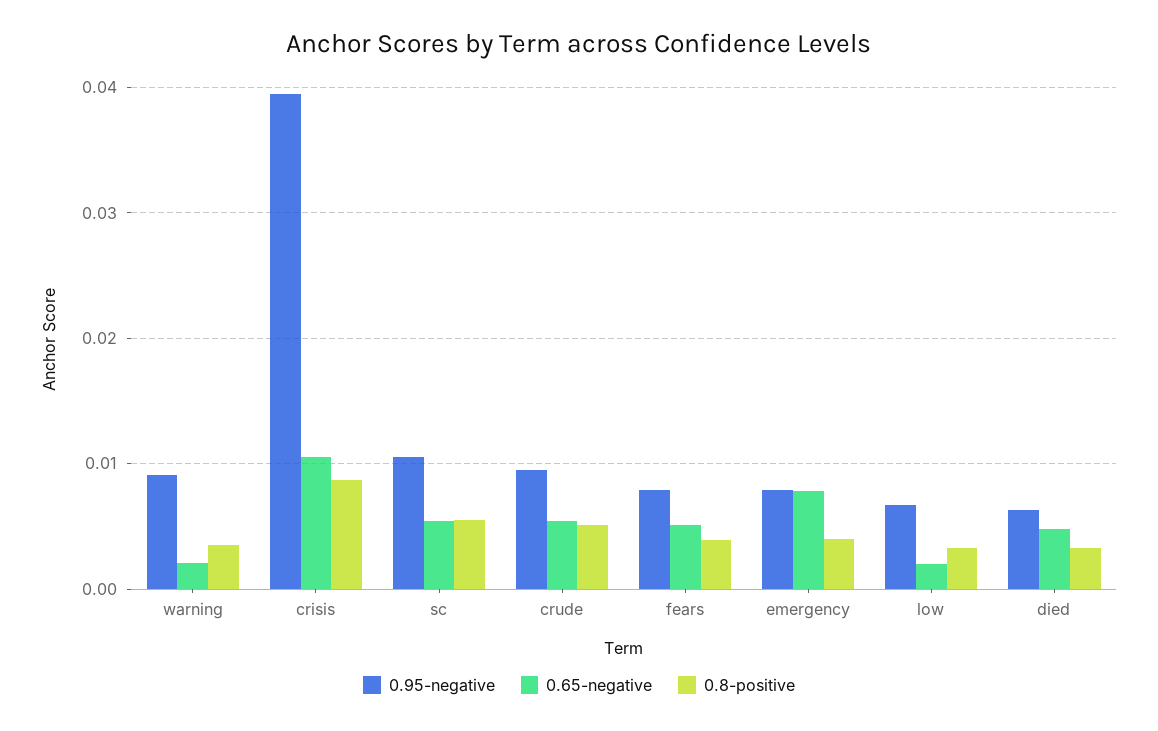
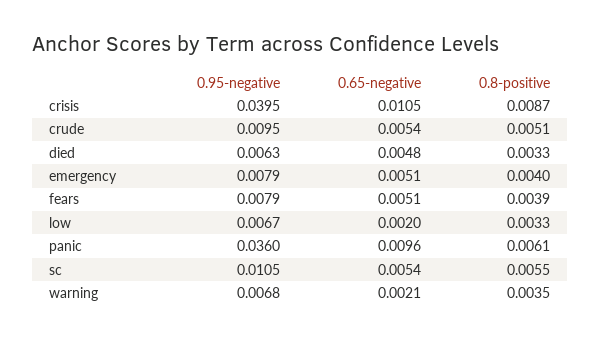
  {
    "0.95-negative": {
-     "warning": 0.009,
+     "warning": 0.0068,
      "crisis": 0.0395,
      "sc": 0.0105,
      "crude": 0.0095,
      "fears": 0.0079,
      "emergency": 0.0079,
      "low": 0.0067,
-     "died": 0.0063
+     "died": 0.0063,
+     "panic": 0.036
    },
    "0.65-negative": {
      "warning": 0.0021,
      "crisis": 0.0105,
      "sc": 0.0054,
      "crude": 0.0054,
      "fears": 0.0051,
-     "emergency": 0.008,
+     "emergency": 0.0051,
      "low": 0.002,
-     "died": 0.0048
+     "died": 0.0048,
+     "panic": 0.0096
    },
    "0.8-positive": {
      "warning": 0.0035,
      "crisis": 0.0087,
      "sc": 0.0055,
      "crude": 0.0051,
      "fears": 0.0039,
      "emergency": 0.004,
      "low": 0.0033,
-     "died": 0.0033
+     "died": 0.0033,
+     "panic": 0.0061
    }
  }

